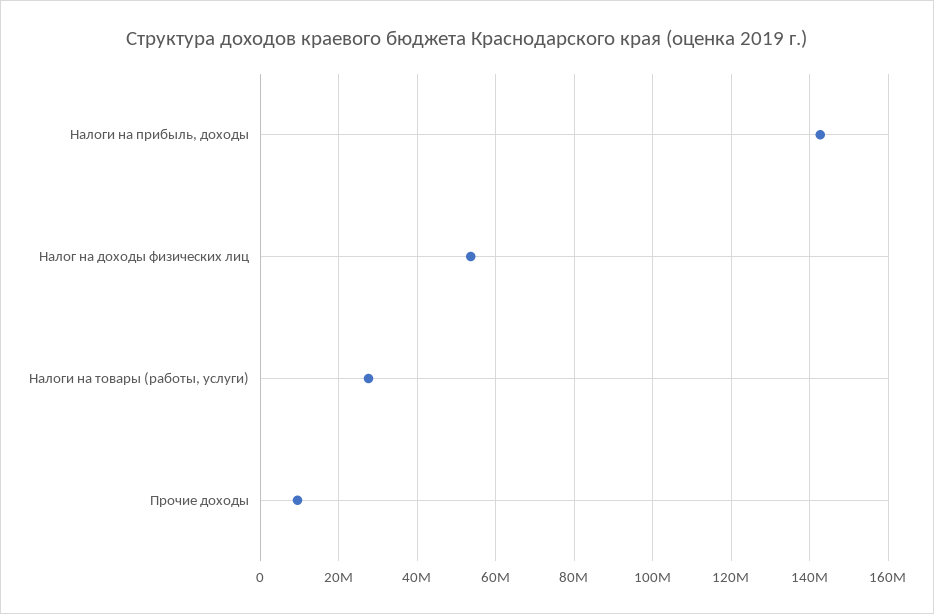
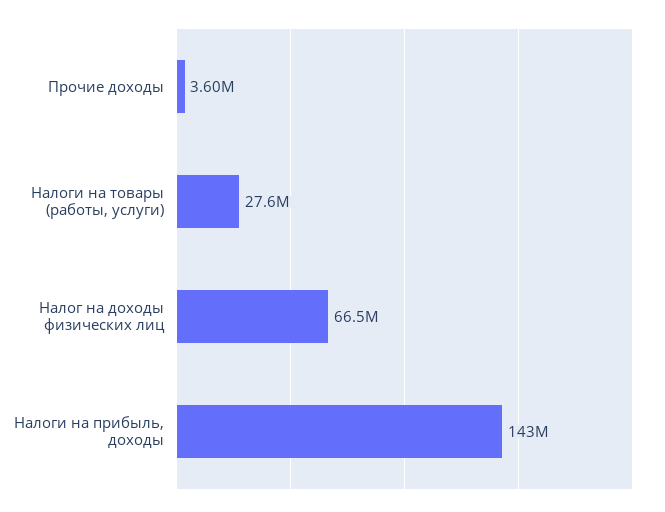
  {
    "Налоги на прибыль, доходы": 143000000,
-   "Налог на доходы физических лиц": 54000000,
+   "Налог на доходы физических лиц": 66500000,
    "Налоги на товары (работы, услуги)": 27600000,
-   "Прочие доходы": 10000000
+   "Прочие доходы": 3600000
  }

